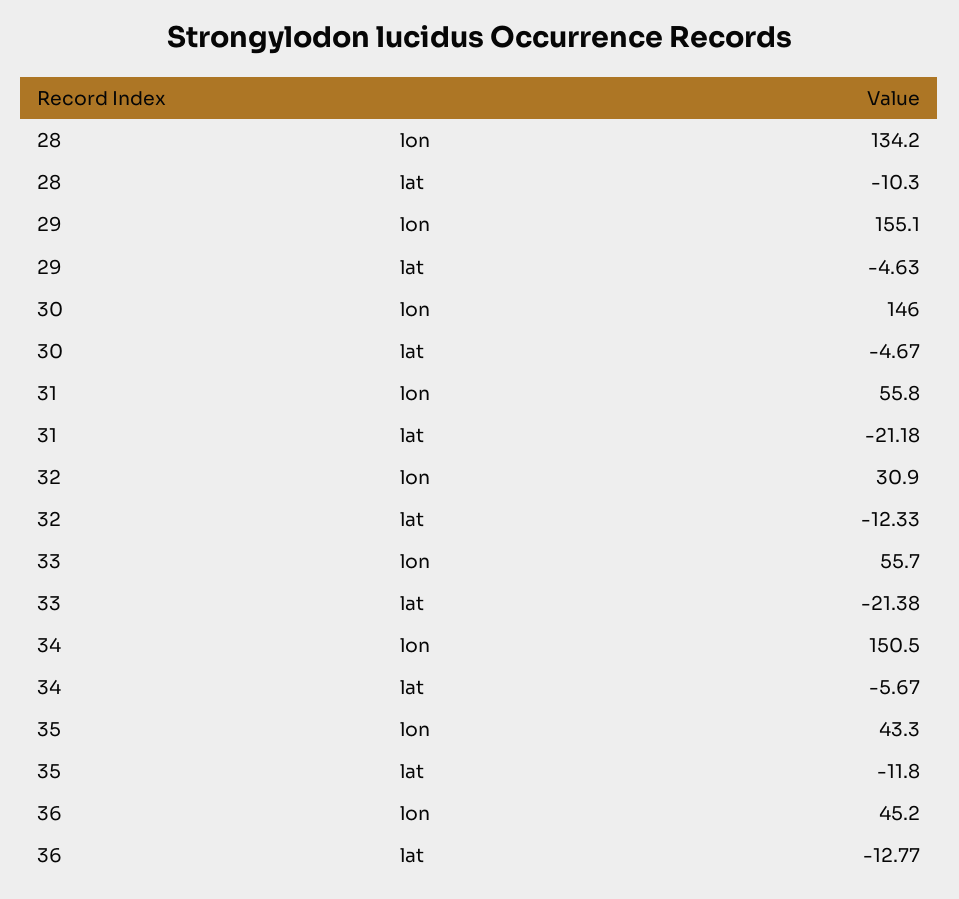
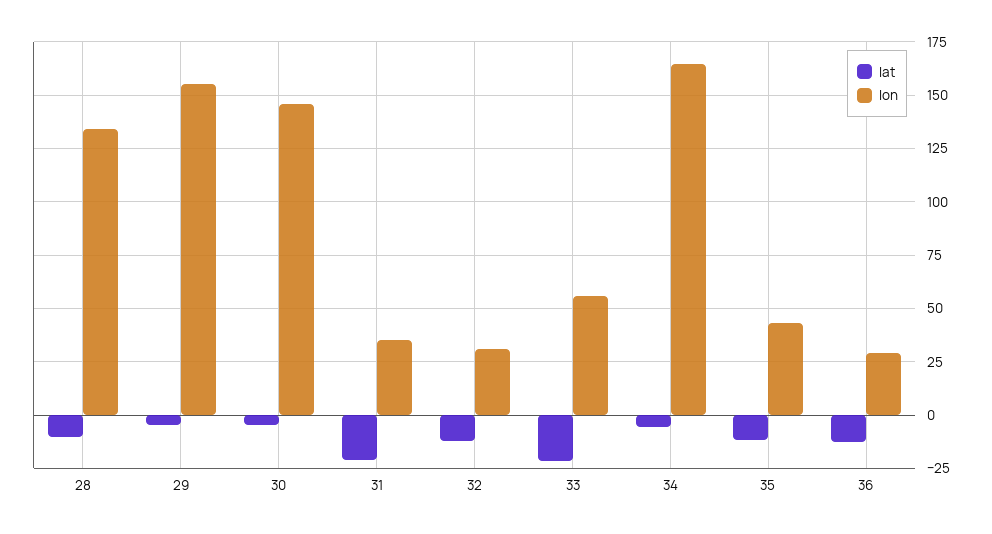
  {
    "lon": {
      "28": 134.2,
      "29": 155.1,
      "30": 146,
-     "31": 55.8,
+     "31": 35,
      "32": 30.9,
      "33": 55.7,
-     "34": 150.5,
+     "34": 165,
      "35": 43.3,
-     "36": 45.2
+     "36": 30
    },
    "lat": {
      "28": -10.3,
      "29": -4.63,
      "30": -4.67,
      "31": -21.18,
      "32": -12.33,
      "33": -21.38,
      "34": -5.67,
      "35": -11.8,
      "36": -12.77
    }
  }

